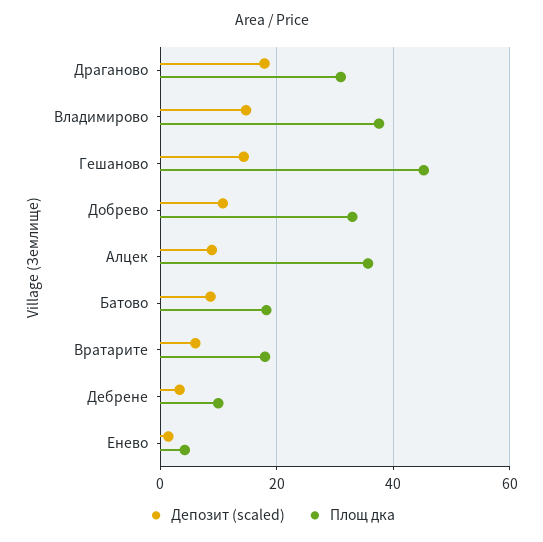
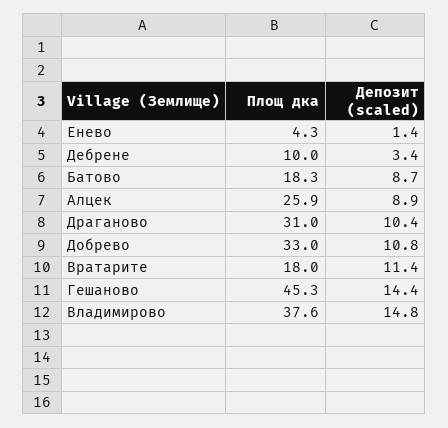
  {
    "Депозит (scaled)": {
-     "Драганово": 18,
+     "Драганово": 10.4,
      "Владимирово": 14.8,
      "Гешаново": 14.4,
      "Добрево": 10.8,
      "Алцек": 8.9,
      "Батово": 8.7,
-     "Вратарите": 6,
+     "Вратарите": 11.4,
      "Дебрене": 3.4,
      "Енево": 1.4
    },
    "Площ дка": {
      "Драганово": 31,
      "Владимирово": 37.6,
      "Гешаново": 45.3,
      "Добрево": 33,
-     "Алцек": 36,
+     "Алцек": 25.9,
      "Батово": 18.3,
      "Вратарите": 18,
      "Дебрене": 10,
      "Енево": 4.3
    }
  }

